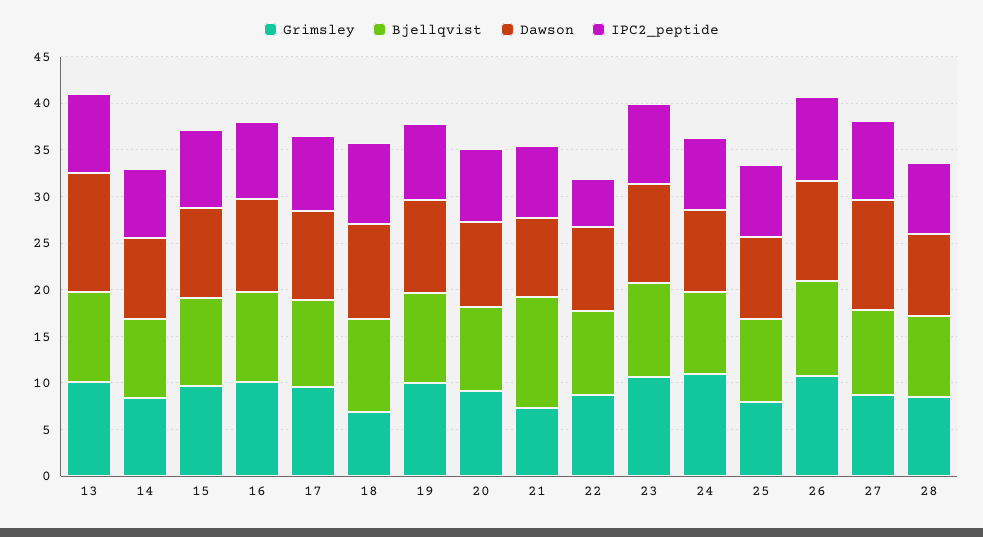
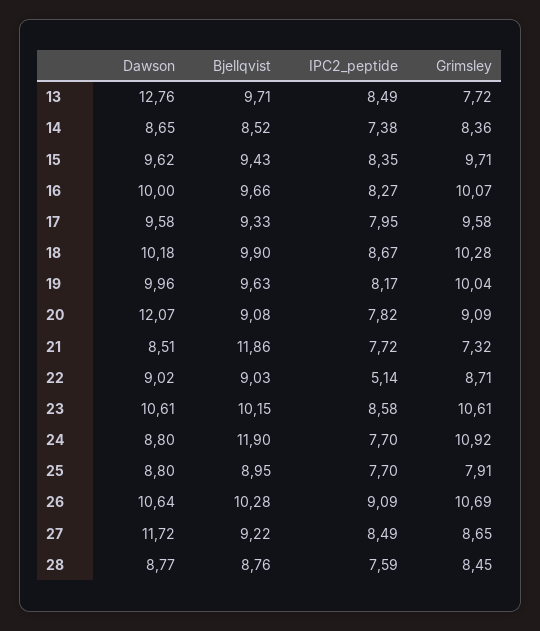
  {
    "Grimsley": {
-     "13": 10,
+     "13": 7.72,
      "14": 8.36,
      "15": 9.71,
      "16": 10.07,
      "17": 9.58,
-     "18": 7,
+     "18": 10.28,
      "19": 10.04,
      "20": 9.09,
      "21": 7.32,
      "22": 8.71,
      "23": 10.61,
      "24": 10.92,
      "25": 7.91,
      "26": 10.69,
      "27": 8.65,
      "28": 8.45
    },
    "Bjellqvist": {
      "13": 9.71,
      "14": 8.52,
      "15": 9.43,
      "16": 9.66,
      "17": 9.33,
      "18": 9.9,
      "19": 9.63,
      "20": 9.08,
      "21": 11.86,
      "22": 9.03,
      "23": 10.15,
-     "24": 9,
+     "24": 11.9,
      "25": 8.95,
      "26": 10.28,
      "27": 9.22,
      "28": 8.76
    },
    "Dawson": {
      "13": 12.76,
      "14": 8.65,
      "15": 9.62,
      "16": 10,
      "17": 9.58,
      "18": 10.18,
      "19": 9.96,
-     "20": 9,
+     "20": 12.07,
      "21": 8.51,
      "22": 9.02,
      "23": 10.61,
      "24": 8.8,
      "25": 8.8,
      "26": 10.64,
      "27": 11.72,
      "28": 8.77
    },
    "IPC2_peptide": {
      "13": 8.49,
      "14": 7.38,
      "15": 8.35,
      "16": 8.27,
      "17": 7.95,
      "18": 8.67,
      "19": 8.17,
      "20": 7.82,
      "21": 7.72,
      "22": 5.14,
      "23": 8.58,
      "24": 7.7,
      "25": 7.7,
      "26": 9.09,
      "27": 8.49,
      "28": 7.59
    }
  }

